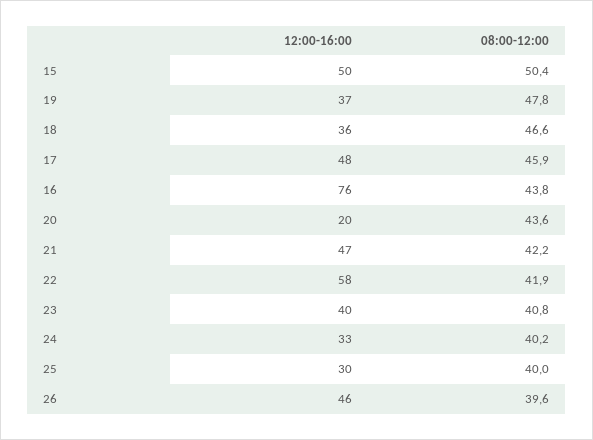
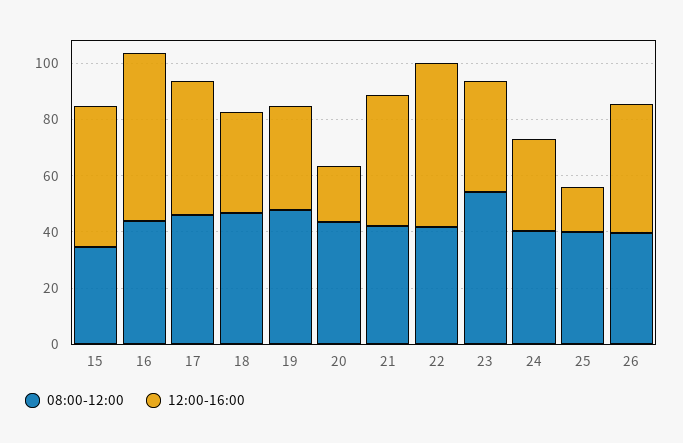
  {
    "12:00-16:00": {
      "15": 50,
      "19": 37,
      "18": 36,
      "17": 48,
-     "16": 76,
+     "16": 60,
      "20": 20,
      "21": 47,
      "22": 58,
      "23": 40,
      "24": 33,
-     "25": 30,
+     "25": 15,
      "26": 46
    },
    "08:00-12:00": {
-     "15": 50.4,
+     "15": 35,
      "19": 47.8,
      "18": 46.6,
      "17": 45.9,
      "16": 43.8,
      "20": 43.6,
      "21": 42.2,
      "22": 41.9,
-     "23": 40.8,
+     "23": 55,
      "24": 40.2,
      "25": 40,
      "26": 39.6
    }
  }

